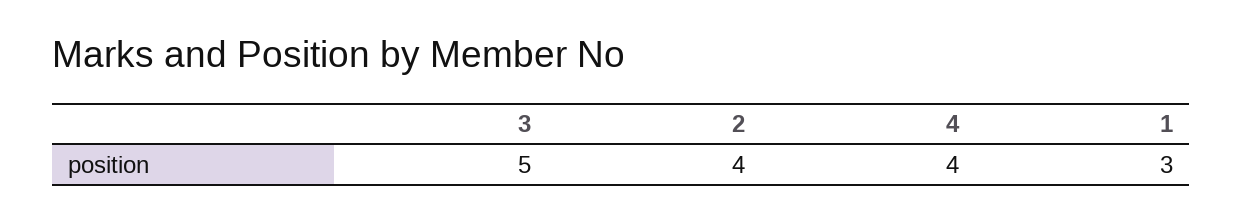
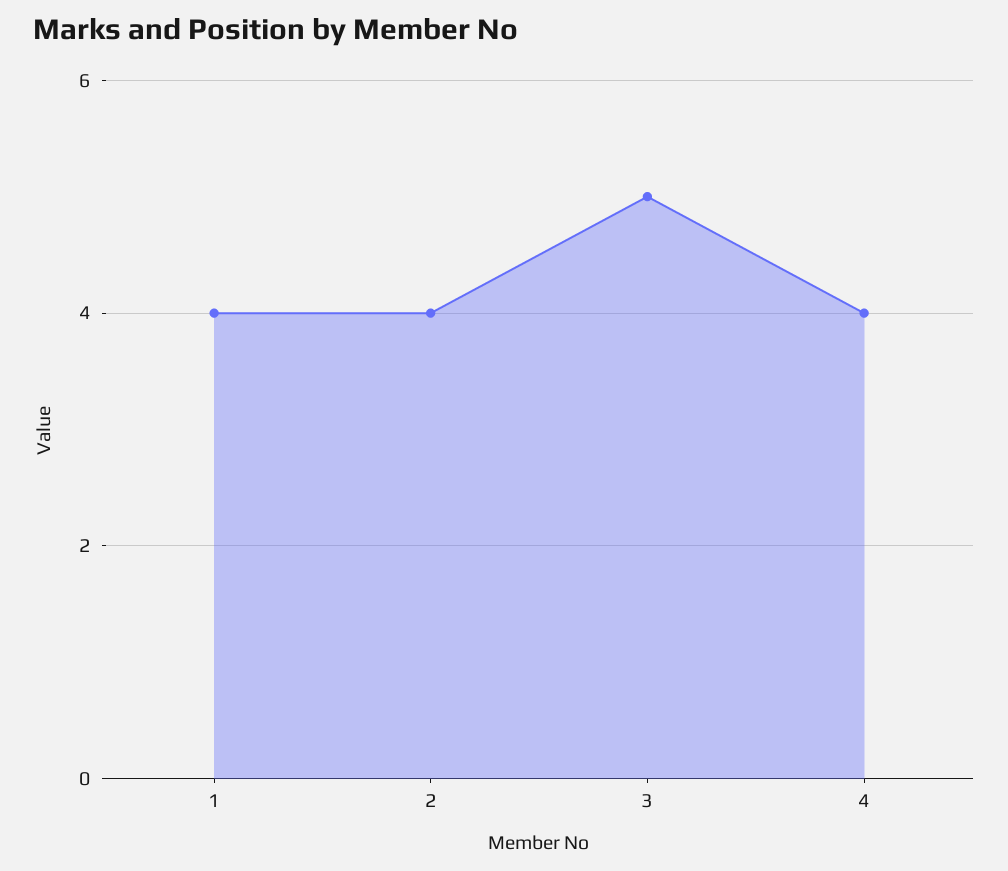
  {
    "3": 5,
    "2": 4,
    "4": 4,
-   "1": 3
+   "1": 4
  }

